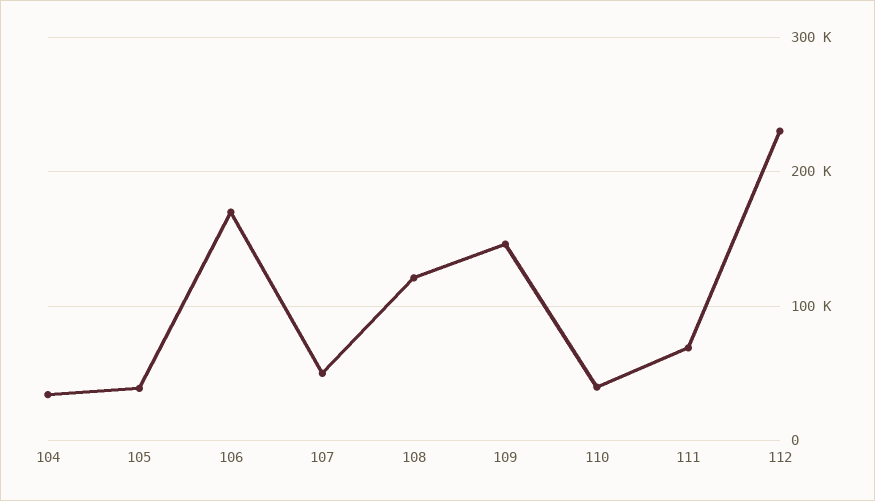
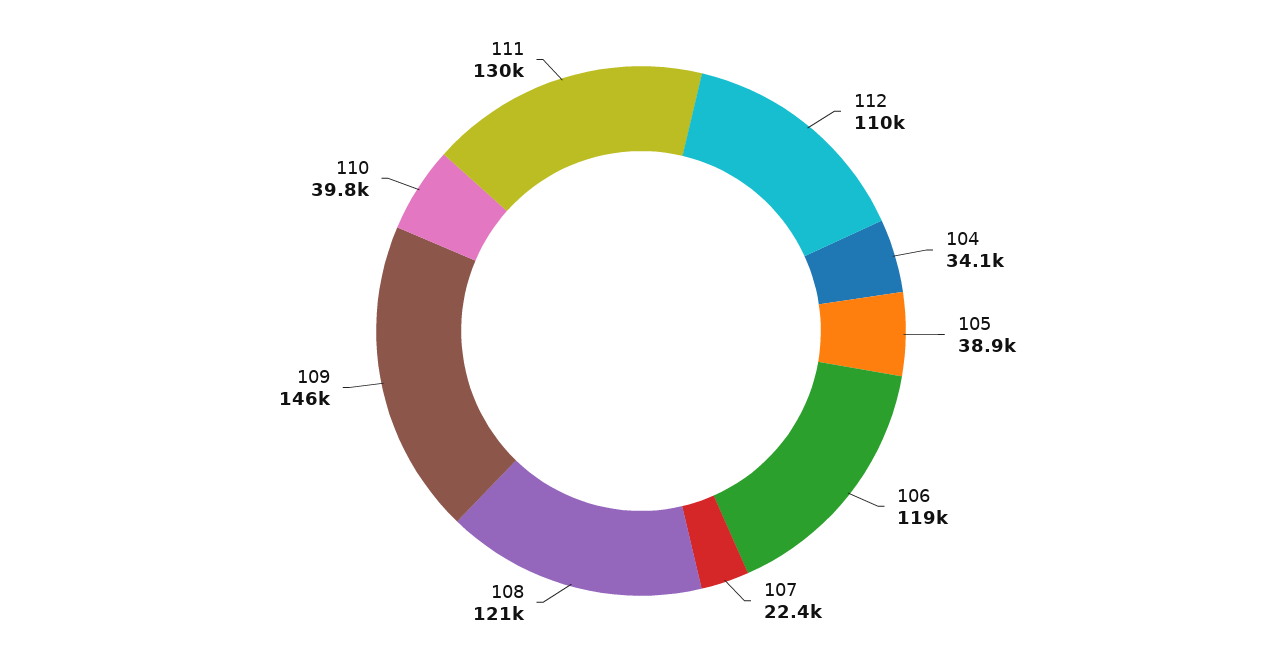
  {
    "104": 34100,
    "105": 38900,
-   "106": 170000,
+   "106": 119000,
-   "107": 50000,
+   "107": 22400,
    "108": 121000,
    "109": 146000,
    "110": 39800,
-   "111": 70000,
+   "111": 130000,
-   "112": 230000
+   "112": 110000
  }

